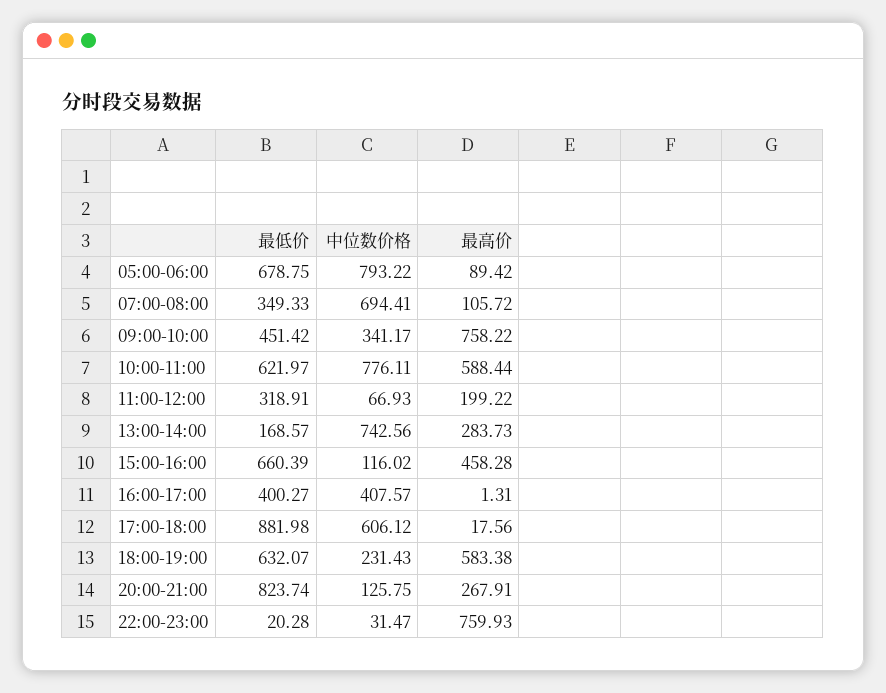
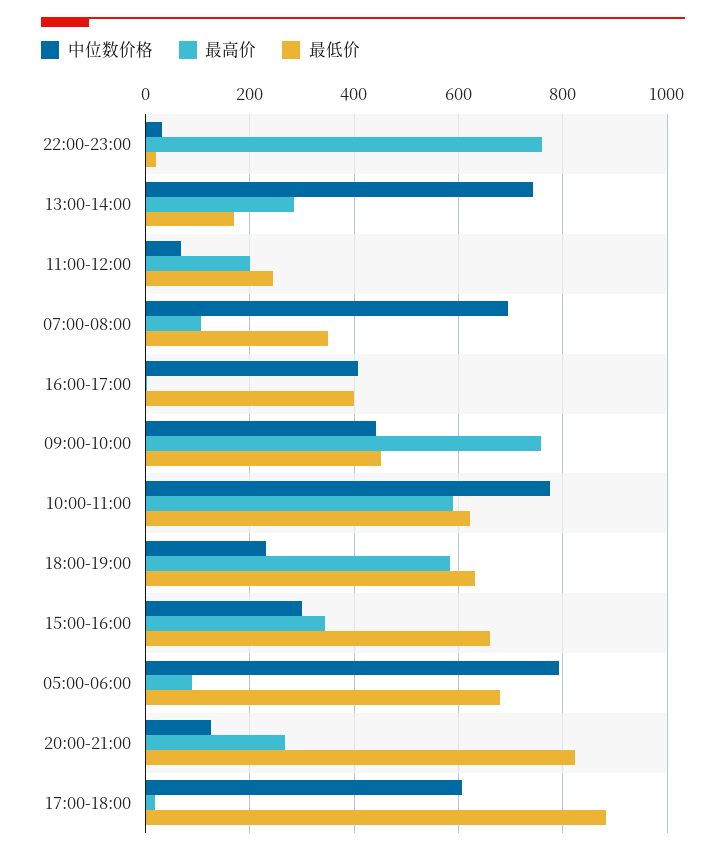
  {
    "最低价": {
      "05:00-06:00": 678.75,
      "07:00-08:00": 349.33,
      "09:00-10:00": 451.42,
      "10:00-11:00": 621.97,
-     "11:00-12:00": 318.91,
+     "11:00-12:00": 240,
      "13:00-14:00": 168.57,
      "15:00-16:00": 660.39,
      "16:00-17:00": 400.27,
      "17:00-18:00": 881.98,
      "18:00-19:00": 632.07,
      "20:00-21:00": 823.74,
      "22:00-23:00": 20.28
    },
    "中位数价格": {
      "05:00-06:00": 793.22,
      "07:00-08:00": 694.41,
-     "09:00-10:00": 341.17,
+     "09:00-10:00": 440,
      "10:00-11:00": 776.11,
      "11:00-12:00": 66.93,
      "13:00-14:00": 742.56,
-     "15:00-16:00": 116.02,
+     "15:00-16:00": 300,
      "16:00-17:00": 407.57,
      "17:00-18:00": 606.12,
      "18:00-19:00": 231.43,
      "20:00-21:00": 125.75,
      "22:00-23:00": 31.47
    },
    "最高价": {
      "05:00-06:00": 89.42,
      "07:00-08:00": 105.72,
      "09:00-10:00": 758.22,
      "10:00-11:00": 588.44,
      "11:00-12:00": 199.22,
      "13:00-14:00": 283.73,
-     "15:00-16:00": 458.28,
+     "15:00-16:00": 340,
      "16:00-17:00": 1.31,
      "17:00-18:00": 17.56,
      "18:00-19:00": 583.38,
      "20:00-21:00": 267.91,
      "22:00-23:00": 759.93
    }
  }

